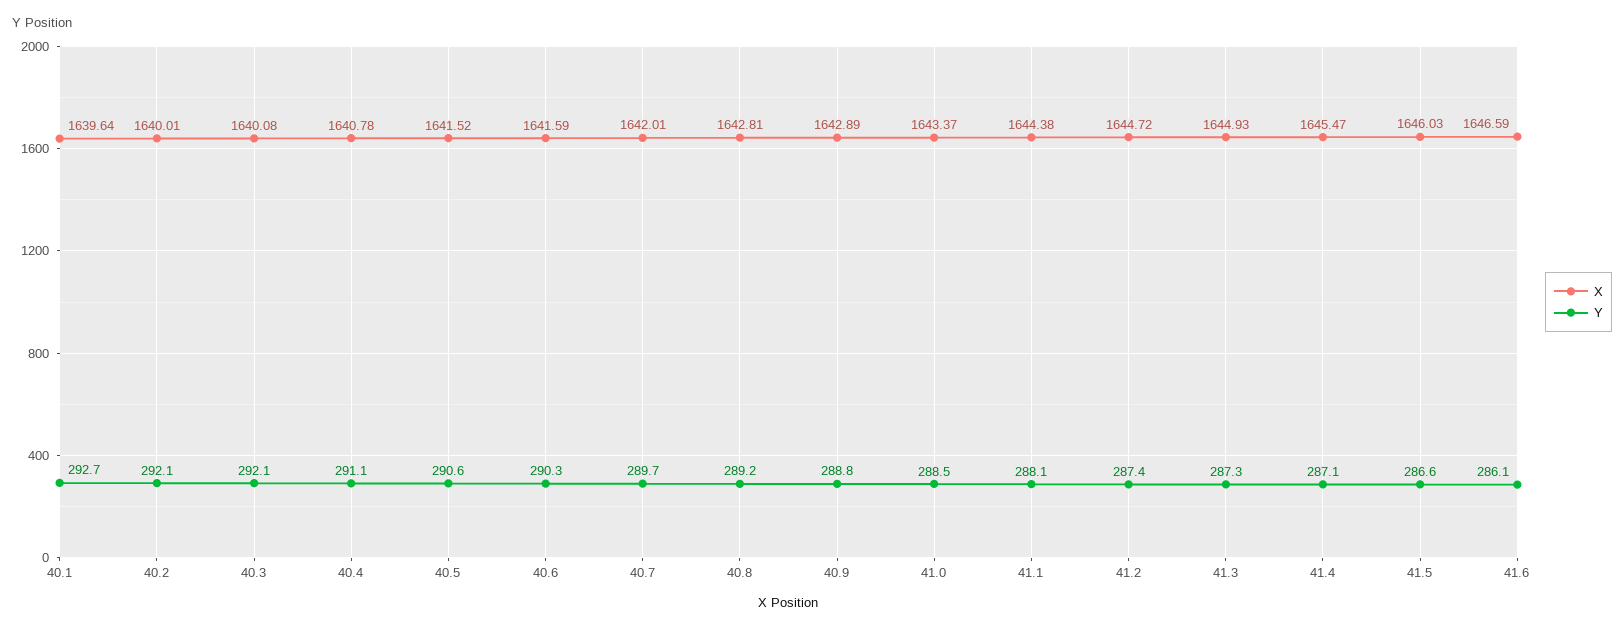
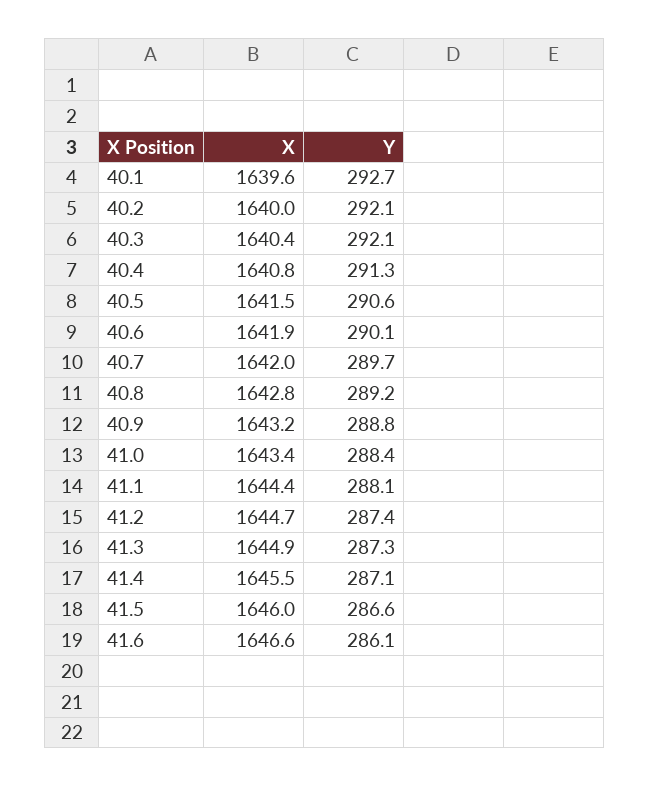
  {
    "X": {
      "40.1": 1639.64,
      "40.2": 1640.01,
-     "40.3": 1640.08,
+     "40.3": 1640.4,
      "40.4": 1640.78,
      "40.5": 1641.52,
-     "40.6": 1641.59,
+     "40.6": 1641.9,
      "40.7": 1642.01,
      "40.8": 1642.81,
-     "40.9": 1642.89,
+     "40.9": 1643.2,
      "41.0": 1643.37,
      "41.1": 1644.38,
      "41.2": 1644.72,
      "41.3": 1644.93,
      "41.4": 1645.47,
      "41.5": 1646.03,
      "41.6": 1646.59
    },
    "Y": {
      "40.1": 292.7,
      "40.2": 292.1,
      "40.3": 292.1,
-     "40.4": 291.1,
+     "40.4": 291.3,
      "40.5": 290.6,
-     "40.6": 290.3,
+     "40.6": 290.1,
      "40.7": 289.7,
      "40.8": 289.2,
      "40.9": 288.8,
-     "41.0": 288.5,
+     "41.0": 288.4,
      "41.1": 288.1,
      "41.2": 287.4,
      "41.3": 287.3,
      "41.4": 287.1,
      "41.5": 286.6,
      "41.6": 286.1
    }
  }

